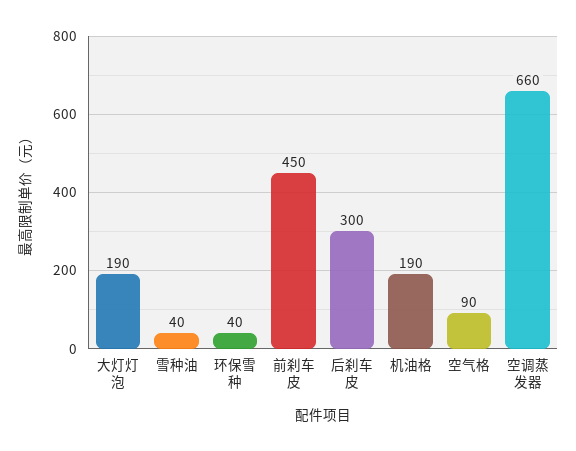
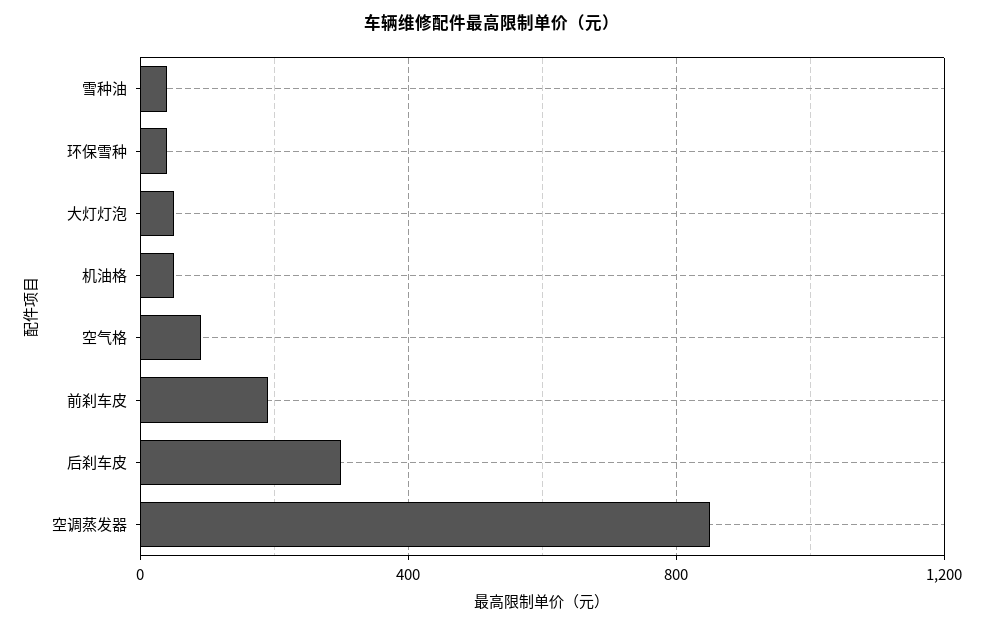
  {
-   "大灯灯泡": 190,
+   "大灯灯泡": 50,
    "雪种油": 40,
    "环保雪种": 40,
-   "前刹车皮": 450,
+   "前刹车皮": 200,
    "后刹车皮": 300,
-   "机油格": 190,
+   "机油格": 50,
    "空气格": 90,
-   "空调蒸发器": 660
+   "空调蒸发器": 850
  }

